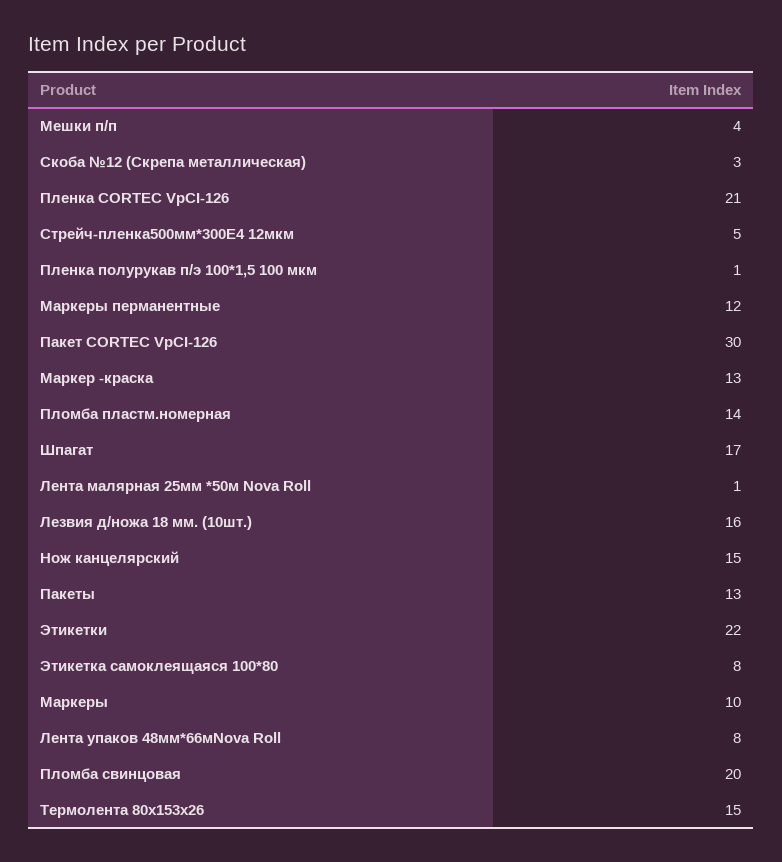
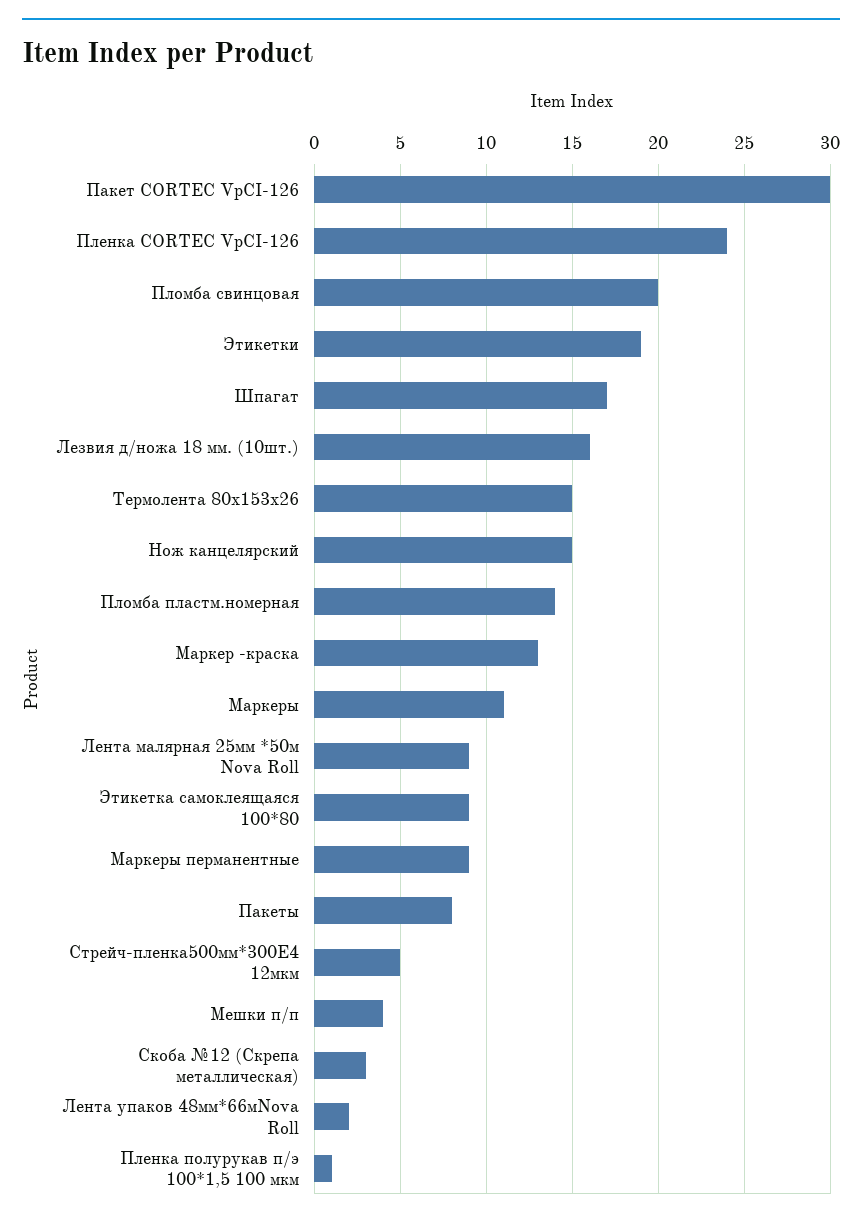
  {
    "Мешки п/п": 4,
    "Скоба №12 (Скрепа металлическая)": 3,
-   "Пленка CORTEC VpCI-126": 21,
+   "Пленка CORTEC VpCI-126": 24,
    "Стрейч-пленка500мм*300Е4 12мкм": 5,
    "Пленка полурукав п/э 100*1,5 100 мкм": 1,
-   "Маркеры перманентные": 12,
+   "Маркеры перманентные": 9,
    "Пакет CORTEC VpCI-126": 30,
    "Маркер -краска": 13,
    "Пломба пластм.номерная": 14,
    "Шпагат": 17,
-   "Лента малярная 25мм *50м Nova Roll": 1,
+   "Лента малярная 25мм *50м Nova Roll": 9,
    "Лезвия д/ножа 18 мм. (10шт.)": 16,
    "Нож канцелярский": 15,
-   "Пакеты": 13,
+   "Пакеты": 8,
-   "Этикетки": 22,
+   "Этикетки": 19,
-   "Этикетка самоклеящаяся 100*80": 8,
+   "Этикетка самоклеящаяся 100*80": 9,
-   "Маркеры": 10,
+   "Маркеры": 11,
-   "Лента упаков 48мм*66мNova Roll": 8,
+   "Лента упаков 48мм*66мNova Roll": 2,
    "Пломба свинцовая": 20,
    "Термолента 80х153х26": 15
  }

